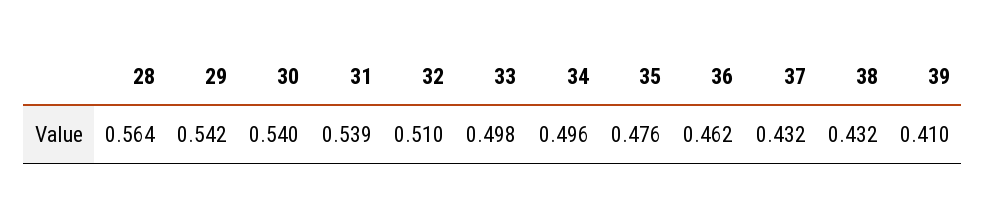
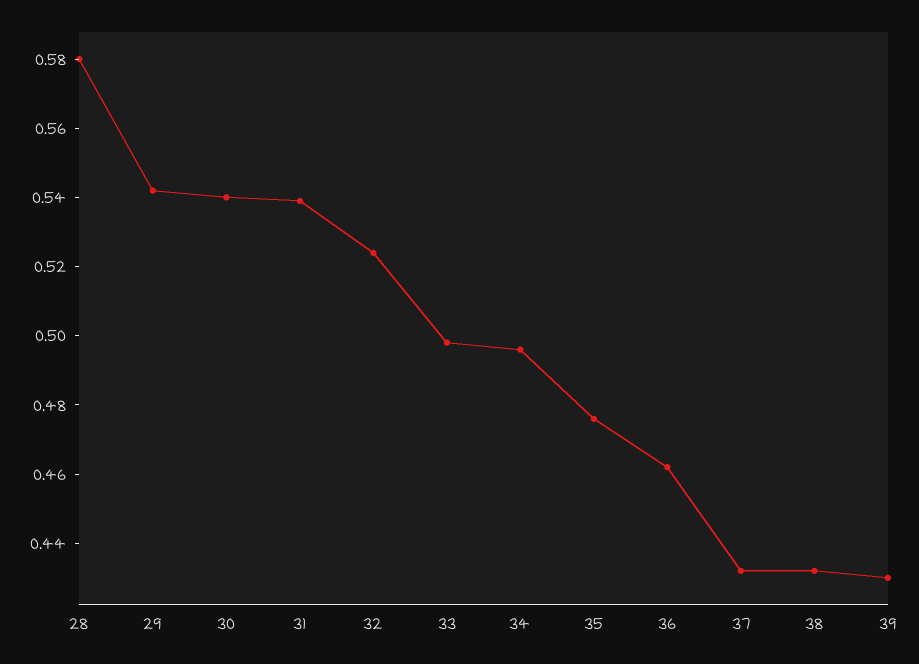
  {
-   "28": 0.564,
+   "28": 0.58,
    "29": 0.542,
    "30": 0.54,
    "31": 0.539,
-   "32": 0.51,
+   "32": 0.525,
    "33": 0.498,
    "34": 0.496,
    "35": 0.476,
    "36": 0.462,
    "37": 0.432,
    "38": 0.432,
-   "39": 0.41
+   "39": 0.43
  }

